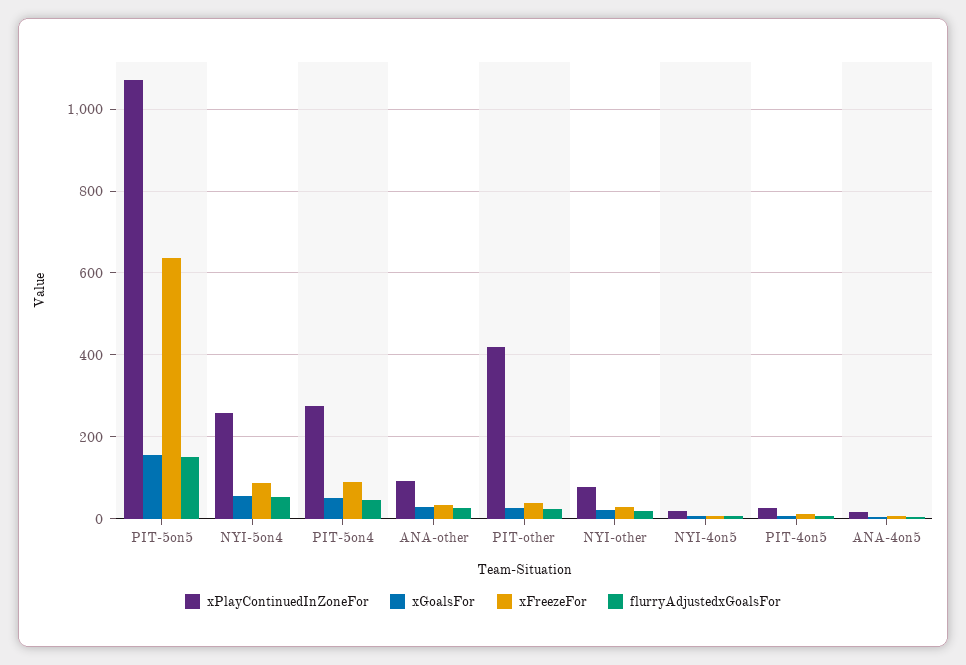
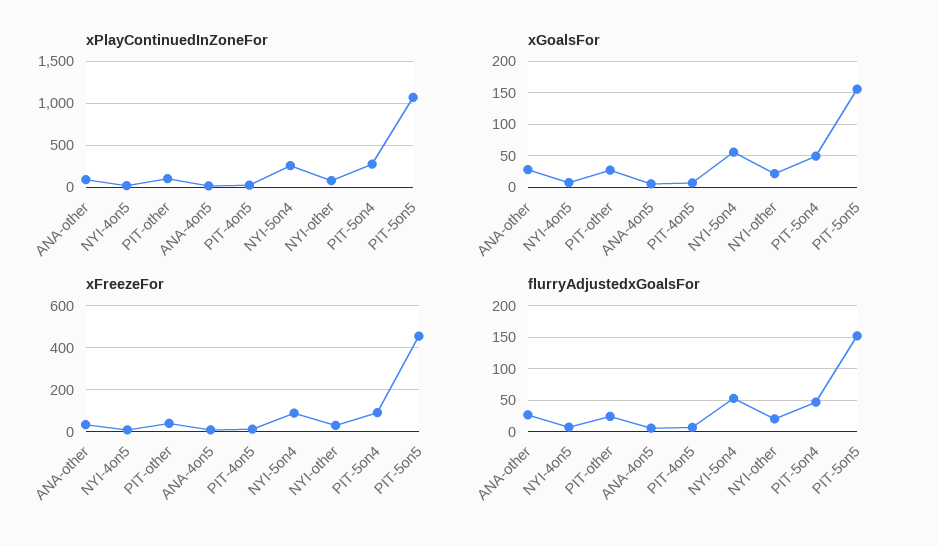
  {
    "xPlayContinuedInZoneFor": {
      "PIT-5on5": 1080,
      "NYI-5on4": 260,
      "PIT-5on4": 280,
      "ANA-other": 100,
-     "PIT-other": 420,
+     "PIT-other": 100,
      "NYI-other": 80,
      "NYI-4on5": 20,
      "PIT-4on5": 20,
      "ANA-4on5": 20
    },
    "xGoalsFor": {
      "PIT-5on5": 160,
      "NYI-5on4": 60,
      "PIT-5on4": 50,
      "ANA-other": 30,
      "PIT-other": 30,
      "NYI-other": 20,
      "NYI-4on5": 10,
      "PIT-4on5": 10,
      "ANA-4on5": 10
    },
    "xFreezeFor": {
-     "PIT-5on5": 640,
+     "PIT-5on5": 450,
      "NYI-5on4": 80,
      "PIT-5on4": 80,
      "ANA-other": 40,
      "PIT-other": 40,
      "NYI-other": 20,
      "NYI-4on5": 0,
      "PIT-4on5": 20,
      "ANA-4on5": 0
    },
    "flurryAdjustedxGoalsFor": {
      "PIT-5on5": 150,
      "NYI-5on4": 50,
      "PIT-5on4": 50,
      "ANA-other": 30,
      "PIT-other": 20,
      "NYI-other": 20,
      "NYI-4on5": 10,
      "PIT-4on5": 10,
      "ANA-4on5": 10
    }
  }

